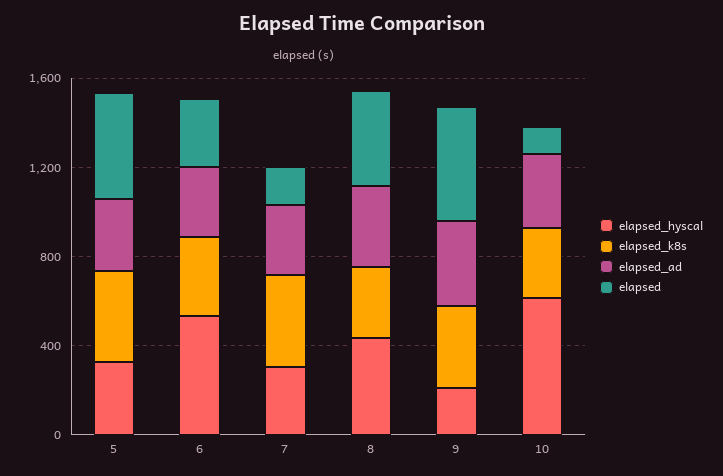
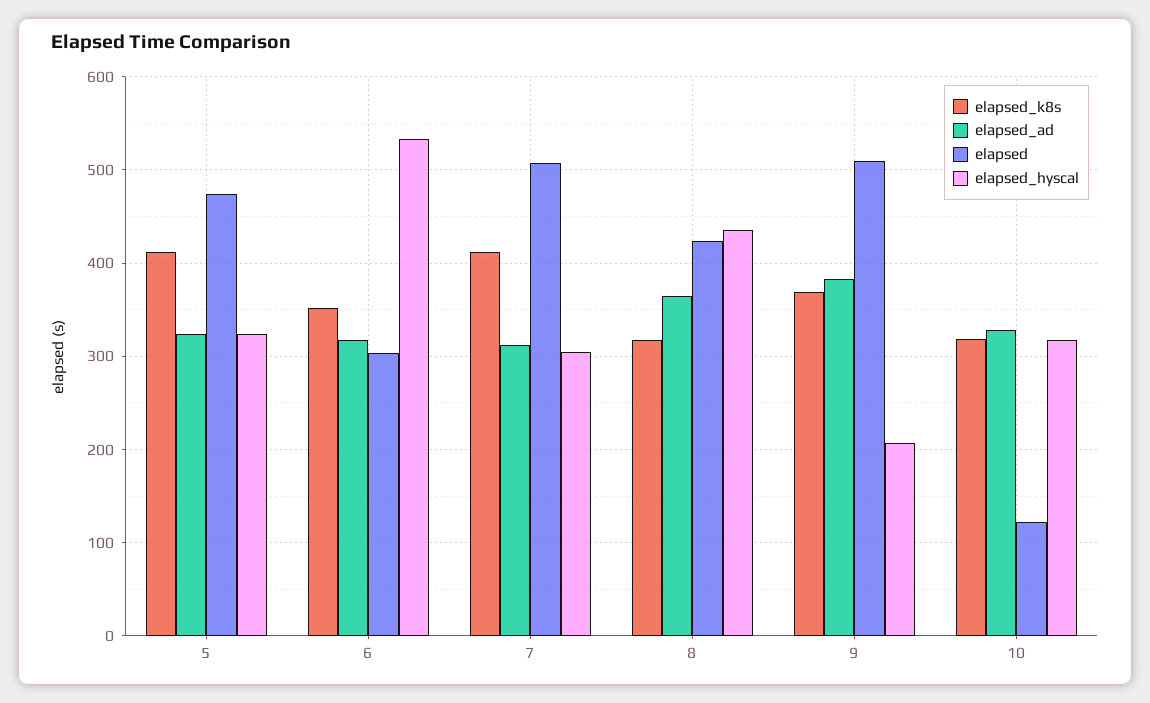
  {
    "elapsed_hyscal": {
      "5": 320,
      "6": 530,
      "7": 300,
      "8": 440,
      "9": 210,
-     "10": 600
+     "10": 320
    },
    "elapsed_k8s": {
      "5": 410,
      "6": 350,
      "7": 410,
      "8": 320,
      "9": 370,
      "10": 320
    },
    "elapsed_ad": {
      "5": 320,
      "6": 320,
      "7": 310,
      "8": 360,
      "9": 380,
      "10": 330
    },
    "elapsed": {
      "5": 470,
      "6": 300,
-     "7": 200,
+     "7": 510,
      "8": 420,
      "9": 510,
      "10": 120
    }
  }

